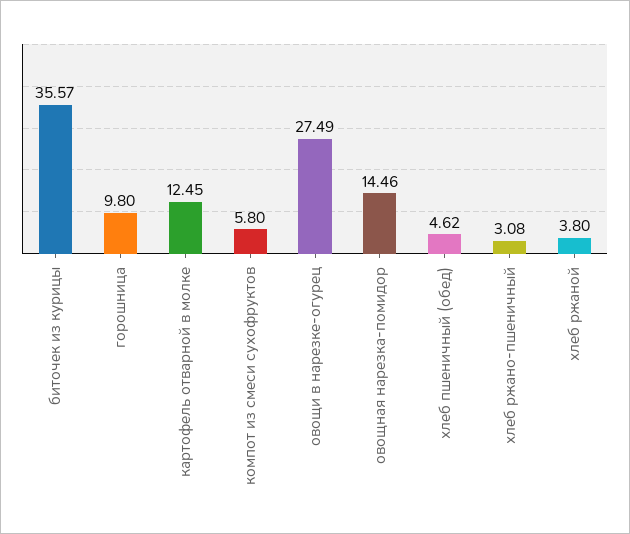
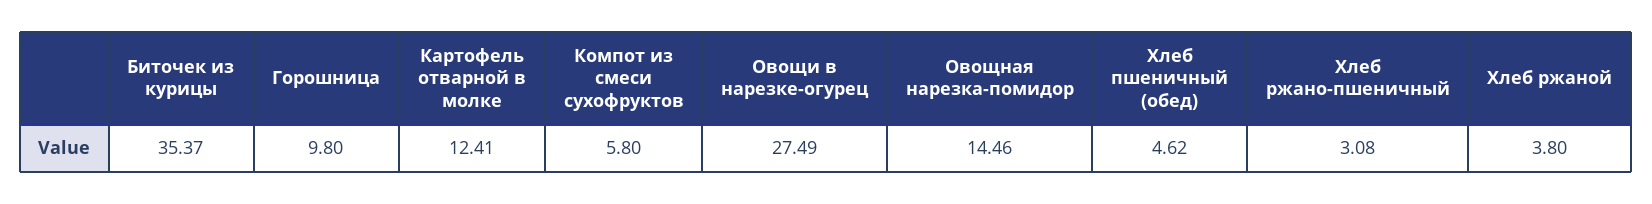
  {
-   "биточек из курицы": 35.57,
+   "биточек из курицы": 35.37,
    "горошница": 9.8,
-   "картофель отварной в молке": 12.45,
+   "картофель отварной в молке": 12.41,
    "компот из смеси сухофруктов": 5.8,
    "овощи в нарезке-огурец": 27.49,
    "овощная нарезка-помидор": 14.46,
    "хлеб пшеничный (обед)": 4.62,
    "хлеб ржано-пшеничный": 3.08,
    "хлеб ржаной": 3.8
  }

